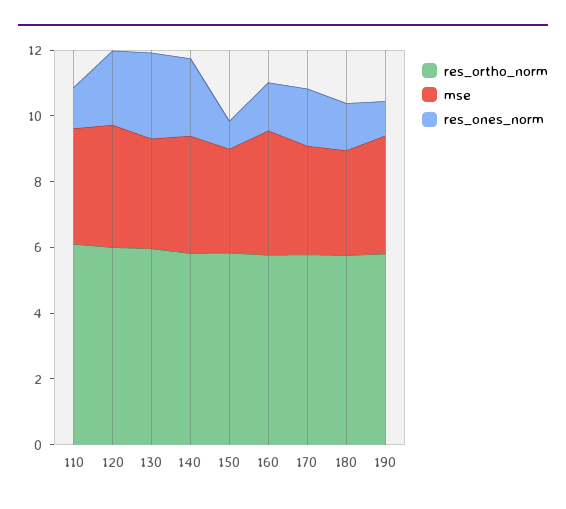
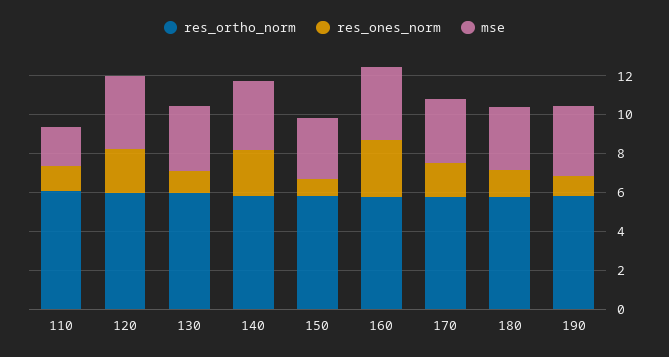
  {
    "res_ortho_norm": {
      "110": 6,
      "120": 6,
      "130": 6,
      "140": 6,
      "150": 6,
      "160": 6,
      "170": 6,
      "180": 6,
      "190": 6
    },
    "mse": {
-     "110": 3.5,
+     "110": 2,
      "120": 3.5,
      "130": 3.5,
      "140": 3.5,
      "150": 3,
      "160": 4,
      "170": 3.5,
      "180": 3,
      "190": 3.5
    },
    "res_ones_norm": {
      "110": 1,
      "120": 2.5,
-     "130": 2.5,
+     "130": 1,
      "140": 2.5,
      "150": 1,
-     "160": 1.5,
+     "160": 3,
      "170": 1.5,
      "180": 1.5,
      "190": 1
    }
  }

